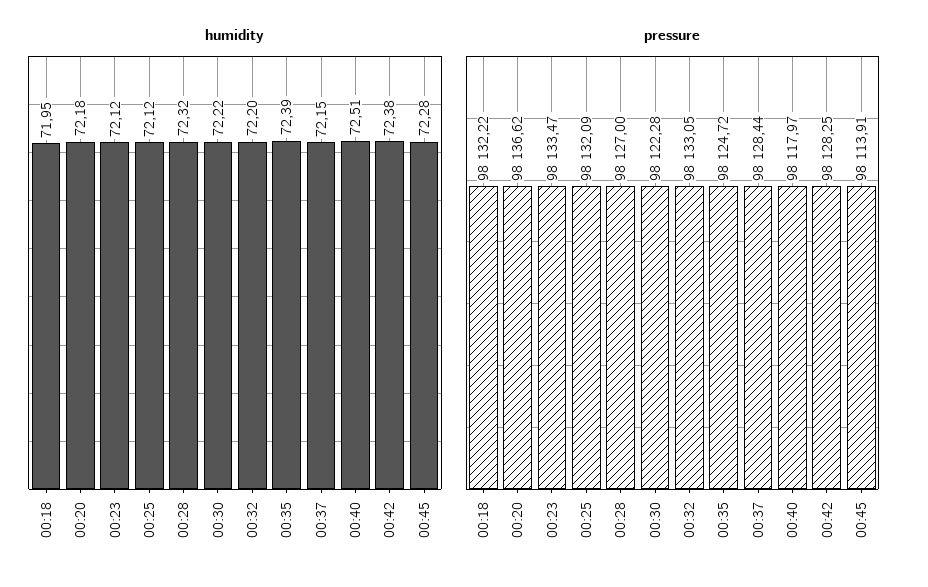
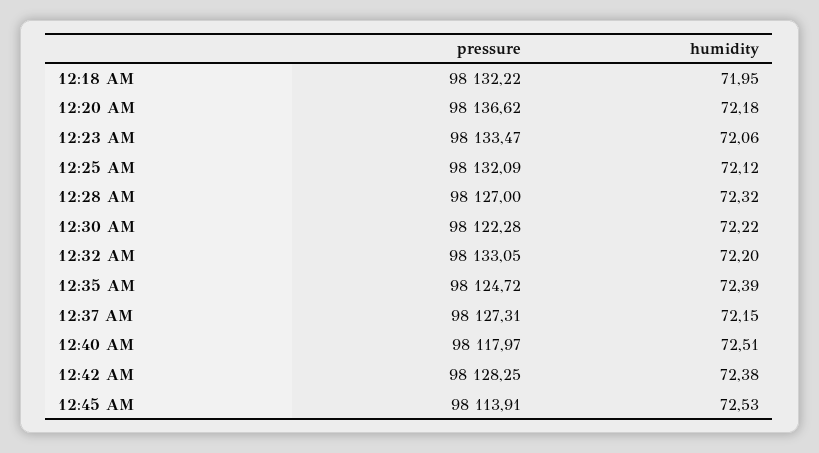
  {
    "humidity": {
      "00:18": 71.95,
      "00:20": 72.18,
-     "00:23": 72.12,
+     "00:23": 72.06,
      "00:25": 72.12,
      "00:28": 72.32,
      "00:30": 72.22,
      "00:32": 72.2,
      "00:35": 72.39,
      "00:37": 72.15,
      "00:40": 72.51,
      "00:42": 72.38,
-     "00:45": 72.28
+     "00:45": 72.53
    },
    "pressure": {
      "00:18": 98132.22,
      "00:20": 98136.62,
      "00:23": 98133.47,
      "00:25": 98132.09,
      "00:28": 98127,
      "00:30": 98122.28,
      "00:32": 98133.05,
      "00:35": 98124.72,
-     "00:37": 98128.44,
+     "00:37": 98127.31,
      "00:40": 98117.97,
      "00:42": 98128.25,
      "00:45": 98113.91
    }
  }

